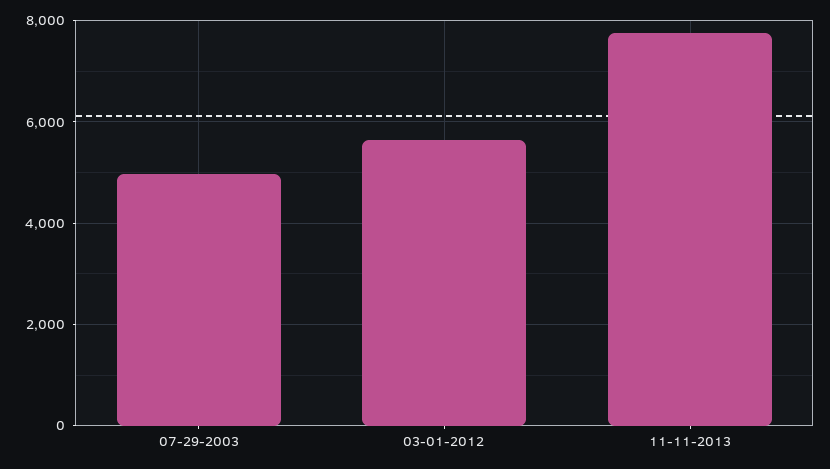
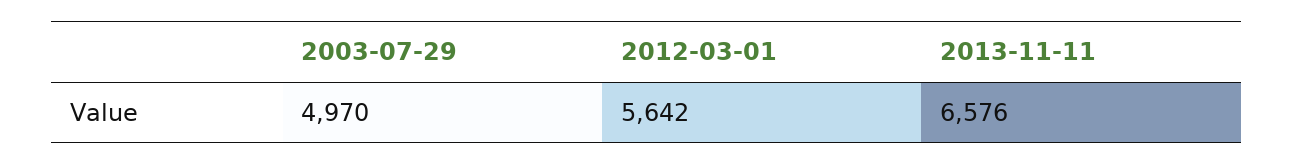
  {
    "07-29-2003": 4970,
    "03-01-2012": 5642,
-   "11-11-2013": 7800
+   "11-11-2013": 6576
  }

